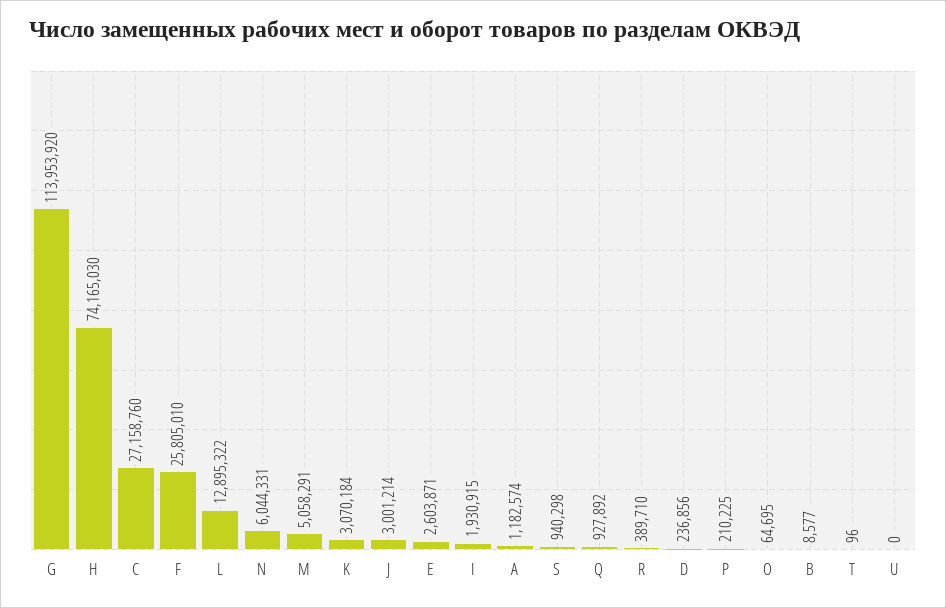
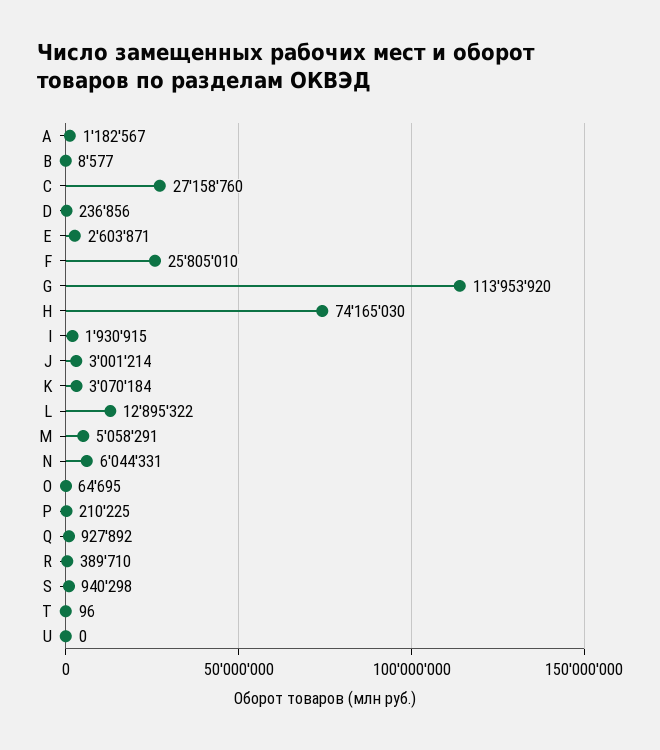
  {
    "G": 113953920,
    "H": 74165030,
    "C": 27158760,
    "F": 25805010,
    "L": 12895322,
    "N": 6044331,
    "M": 5058291,
    "K": 3070184,
    "J": 3001214,
    "E": 2603871,
    "I": 1930915,
-   "A": 1182574,
+   "A": 1182567,
    "S": 940298,
    "Q": 927892,
    "R": 389710,
    "D": 236856,
    "P": 210225,
    "O": 64695,
    "B": 8577,
    "T": 96,
    "U": 0
  }

